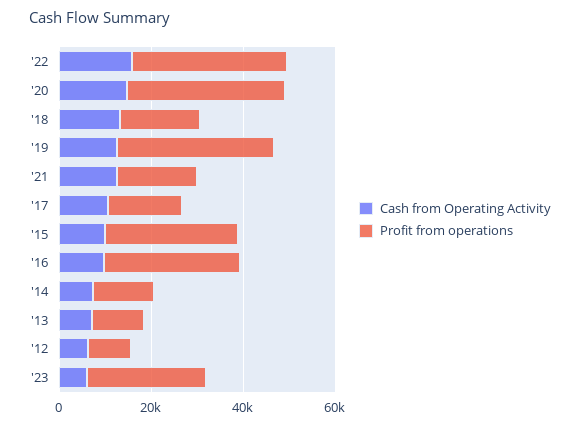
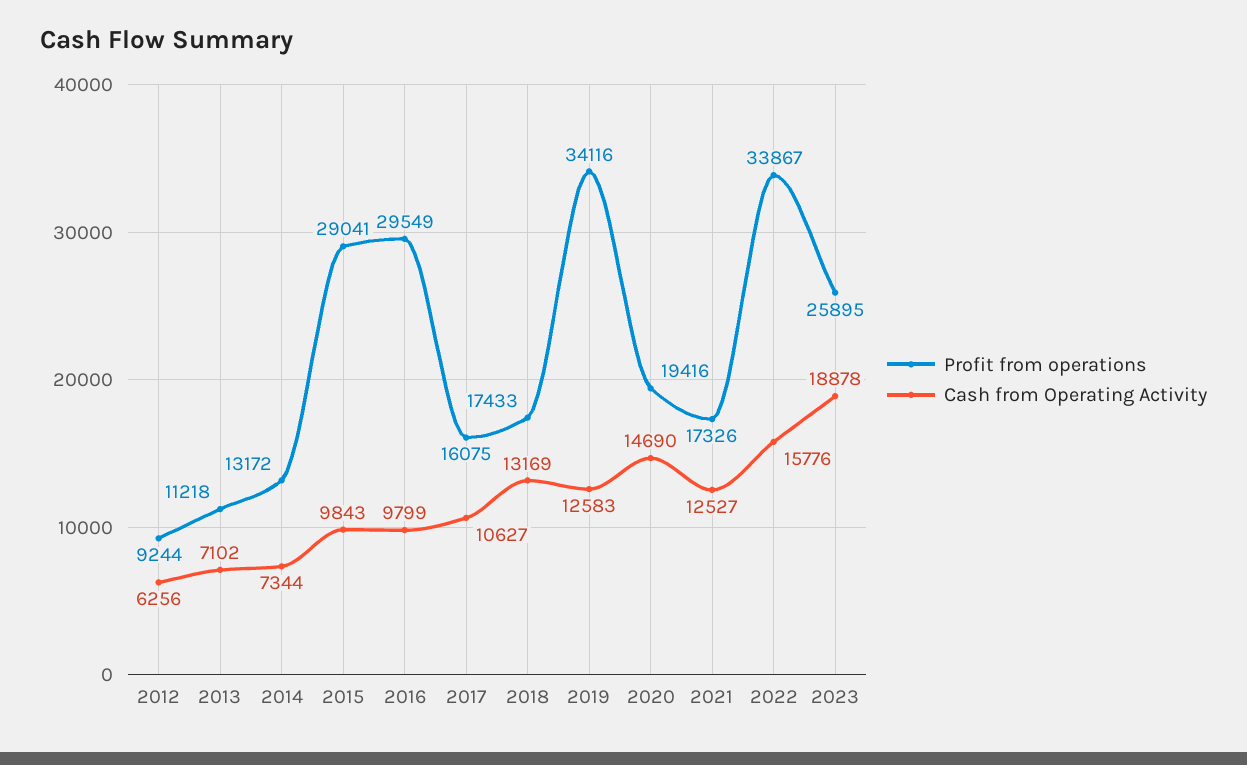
  {
    "Cash from Operating Activity": {
      "'22": 15776,
      "'20": 14690,
      "'18": 13169,
      "'19": 12583,
      "'21": 12527,
      "'17": 10627,
      "'15": 9843,
      "'16": 9799,
      "'14": 7344,
      "'13": 7102,
      "'12": 6256,
-     "'23": 5000
+     "'23": 18878
    },
    "Profit from operations": {
      "'22": 33867,
-     "'20": 35000,
+     "'20": 19416,
      "'18": 17433,
      "'19": 34116,
      "'21": 17326,
      "'17": 16075,
      "'15": 29041,
      "'16": 29549,
      "'14": 13172,
      "'13": 11218,
      "'12": 9244,
      "'23": 25895
    }
  }

